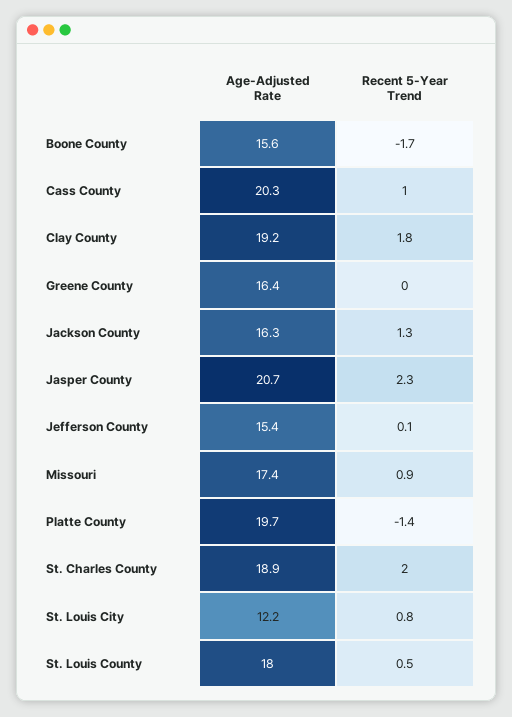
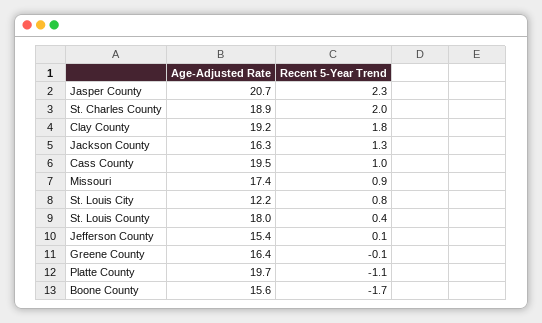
  {
    "Age-Adjusted Rate": {
      "Boone County": 15.6,
-     "Cass County": 20.3,
+     "Cass County": 19.5,
      "Clay County": 19.2,
      "Greene County": 16.4,
      "Jackson County": 16.3,
      "Jasper County": 20.7,
      "Jefferson County": 15.4,
      "Missouri": 17.4,
      "Platte County": 19.7,
      "St. Charles County": 18.9,
      "St. Louis City": 12.2,
      "St. Louis County": 18
    },
    "Recent 5-Year Trend": {
      "Boone County": -1.7,
      "Cass County": 1,
      "Clay County": 1.8,
-     "Greene County": 0,
+     "Greene County": -0.1,
      "Jackson County": 1.3,
      "Jasper County": 2.3,
      "Jefferson County": 0.1,
      "Missouri": 0.9,
-     "Platte County": -1.4,
+     "Platte County": -1.1,
      "St. Charles County": 2,
      "St. Louis City": 0.8,
-     "St. Louis County": 0.5
+     "St. Louis County": 0.4
    }
  }

